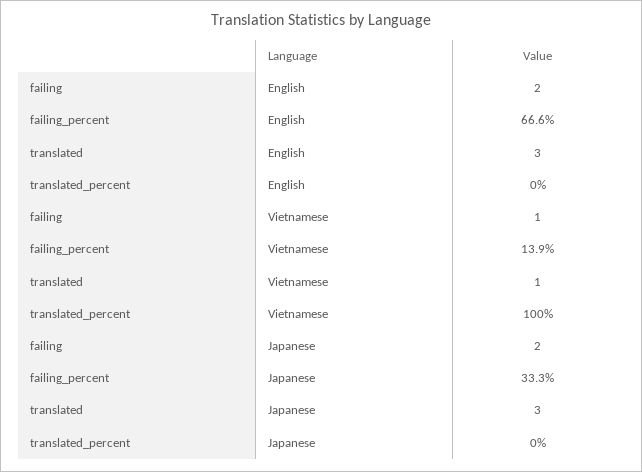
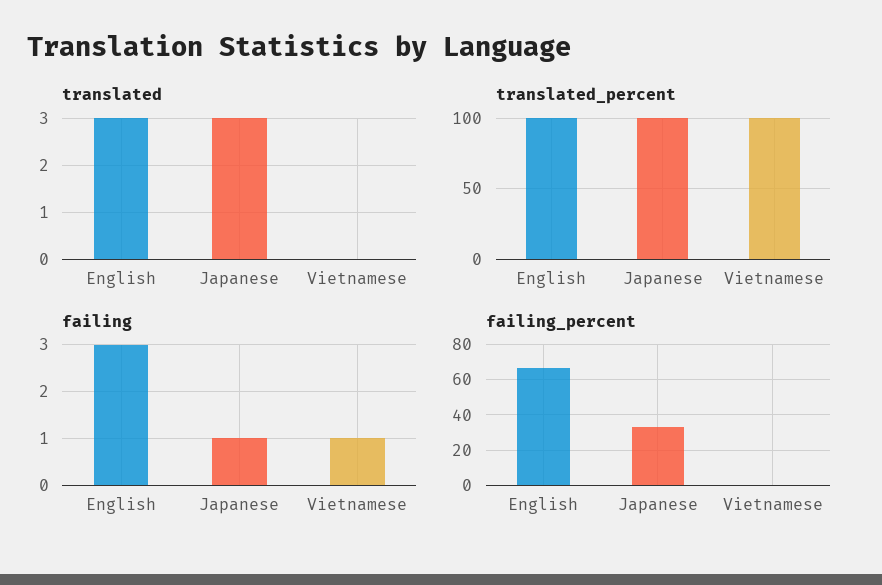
  {
    "failing": {
-     "English": 2,
+     "English": 3,
      "Vietnamese": 1,
-     "Japanese": 2
+     "Japanese": 1
    },
    "failing_percent": {
      "English": 66.6,
-     "Vietnamese": 13.9,
+     "Vietnamese": 0,
      "Japanese": 33.3
    },
    "translated": {
      "English": 3,
-     "Vietnamese": 1,
+     "Vietnamese": 0,
      "Japanese": 3
    },
    "translated_percent": {
-     "English": 0,
+     "English": 100,
      "Vietnamese": 100,
-     "Japanese": 0
+     "Japanese": 100
    }
  }

